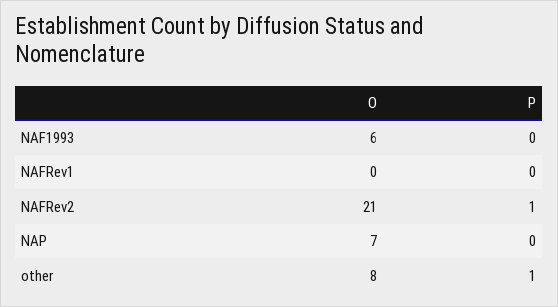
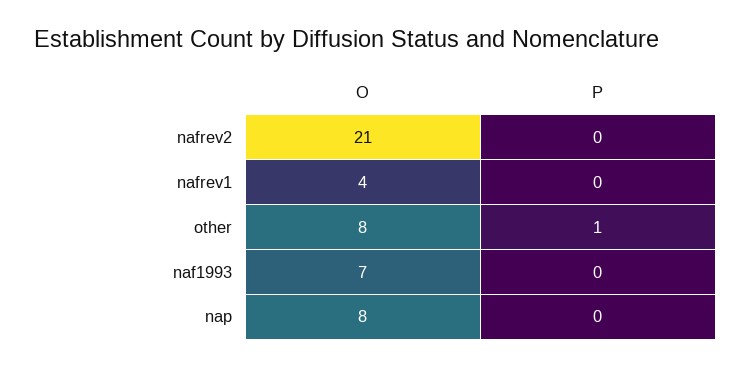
  {
    "O": {
-     "NAF1993": 6,
+     "NAF1993": 7,
-     "NAFRev1": 0,
+     "NAFRev1": 4,
      "NAFRev2": 21,
-     "NAP": 7,
+     "NAP": 8,
      "other": 8
    },
    "P": {
      "NAF1993": 0,
      "NAFRev1": 0,
-     "NAFRev2": 1,
+     "NAFRev2": 0,
      "NAP": 0,
      "other": 1
    }
  }

